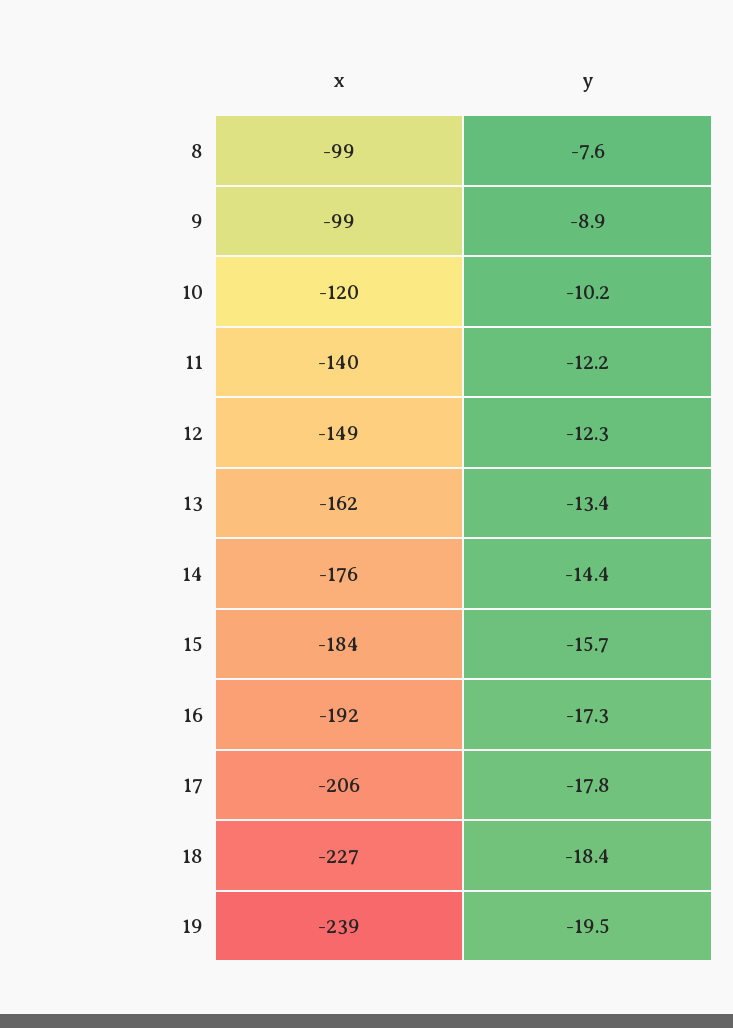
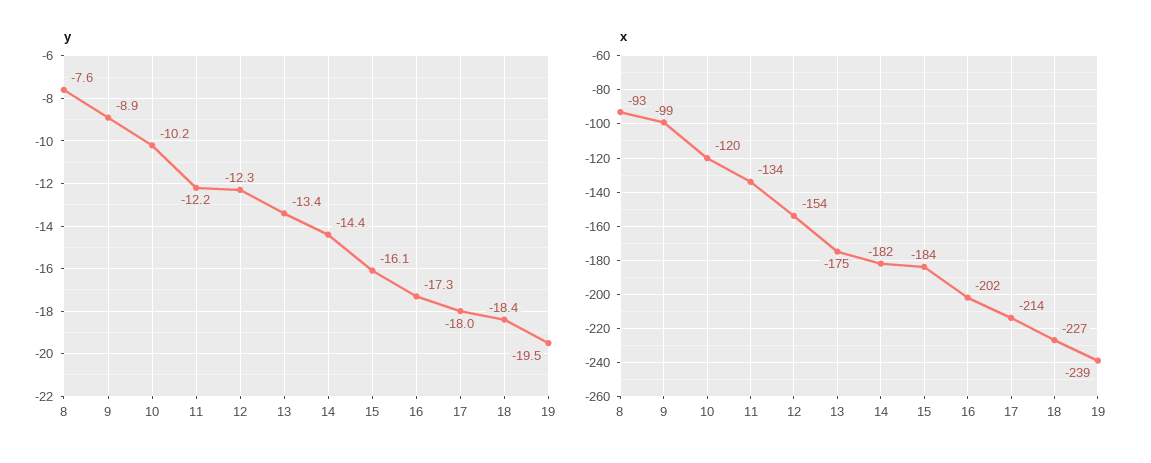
  {
    "x": {
-     "8": -99,
+     "8": -93,
      "9": -99,
      "10": -120,
-     "11": -140,
+     "11": -134,
-     "12": -149,
+     "12": -154,
-     "13": -162,
+     "13": -175,
-     "14": -176,
+     "14": -182,
      "15": -184,
-     "16": -192,
+     "16": -202,
-     "17": -206,
+     "17": -214,
      "18": -227,
      "19": -239
    },
    "y": {
      "8": -7.6,
      "9": -8.9,
      "10": -10.2,
      "11": -12.2,
      "12": -12.3,
      "13": -13.4,
      "14": -14.4,
-     "15": -15.7,
+     "15": -16.1,
      "16": -17.3,
-     "17": -17.8,
+     "17": -18,
      "18": -18.4,
      "19": -19.5
    }
  }

